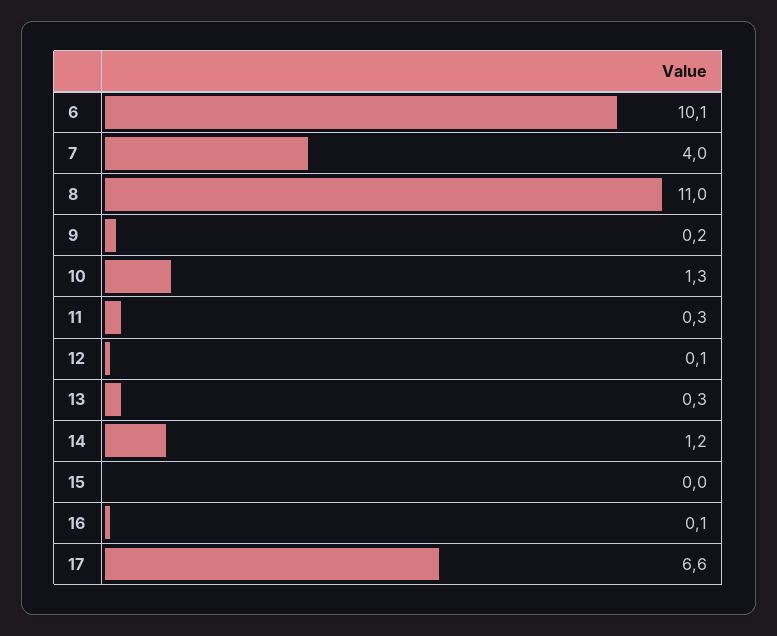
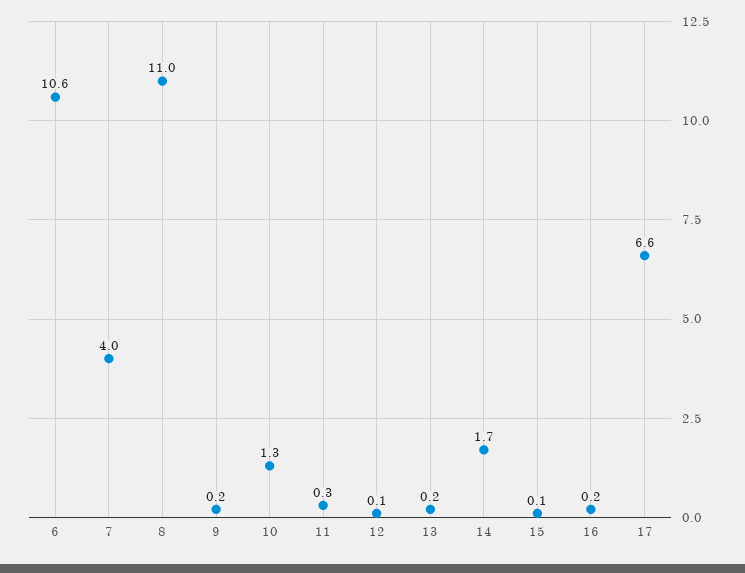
  {
-   "6": 10.1,
+   "6": 10.6,
    "7": 4,
    "8": 11,
    "9": 0.2,
    "10": 1.3,
    "11": 0.3,
    "12": 0.1,
-   "13": 0.3,
+   "13": 0.2,
-   "14": 1.2,
+   "14": 1.7,
-   "15": 0,
+   "15": 0.1,
-   "16": 0.1,
+   "16": 0.2,
    "17": 6.6
  }

